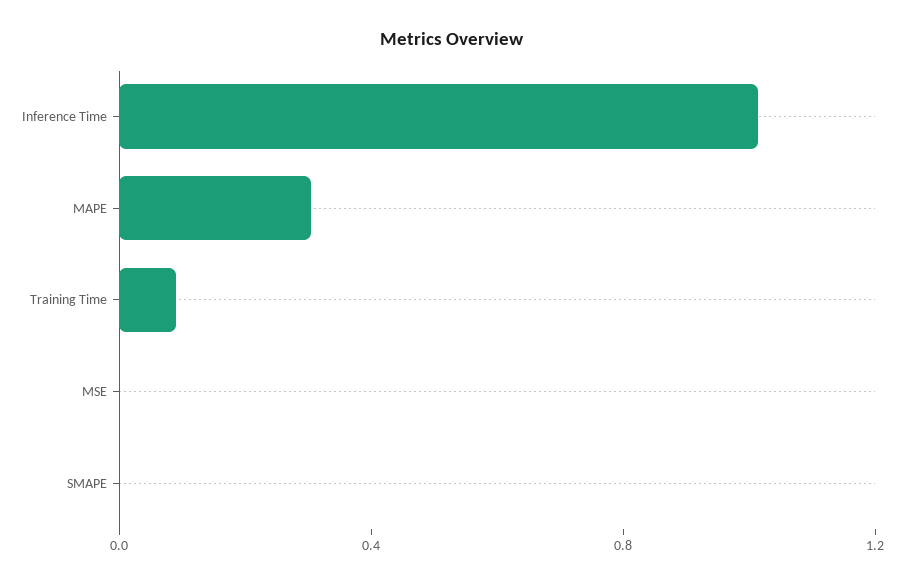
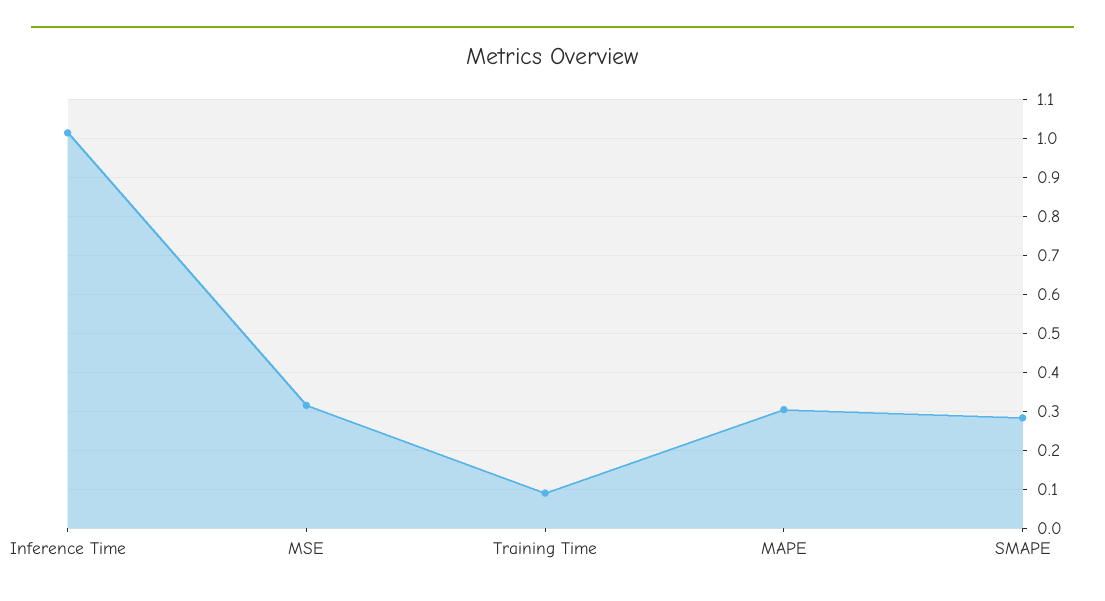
  {
    "Inference Time": 1.02,
    "MAPE": 0.3,
    "Training Time": 0.1,
-   "MSE": 0,
+   "MSE": 0.32,
-   "SMAPE": 0
+   "SMAPE": 0.28
  }

